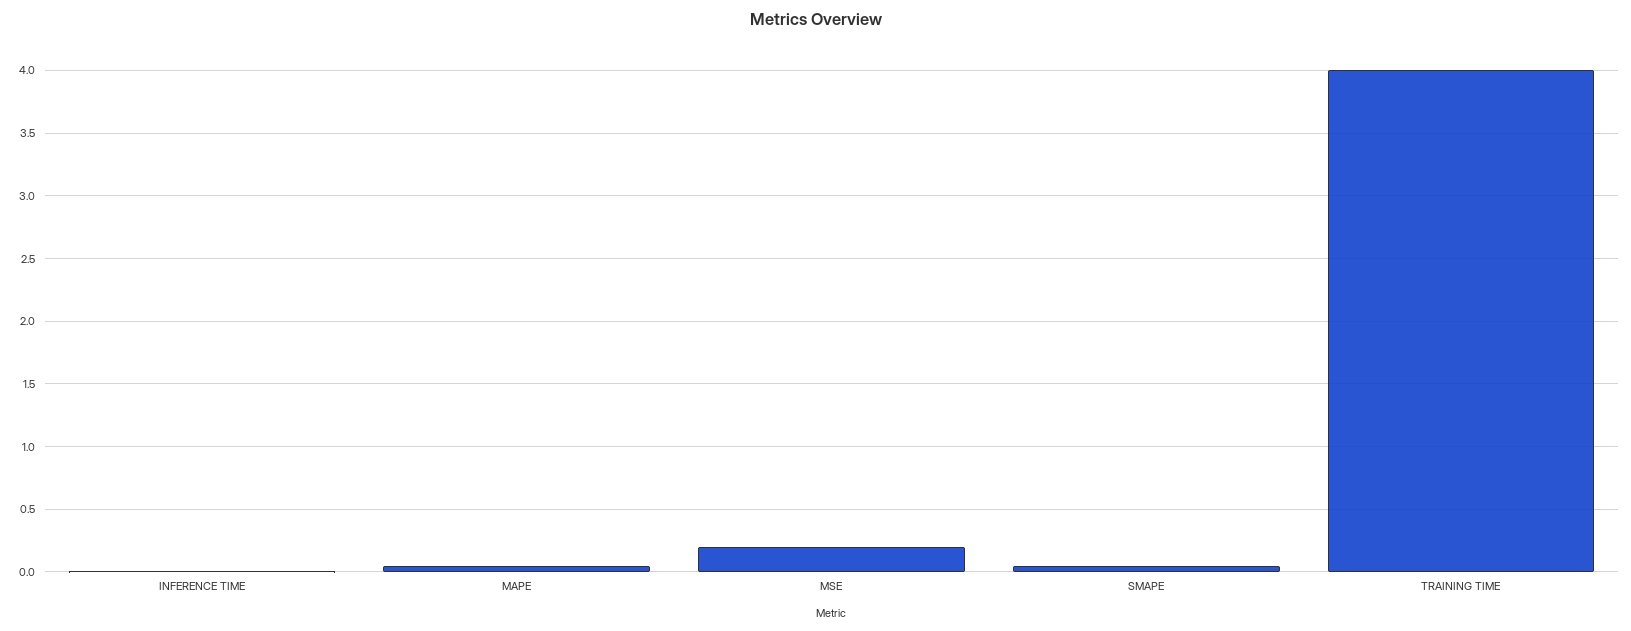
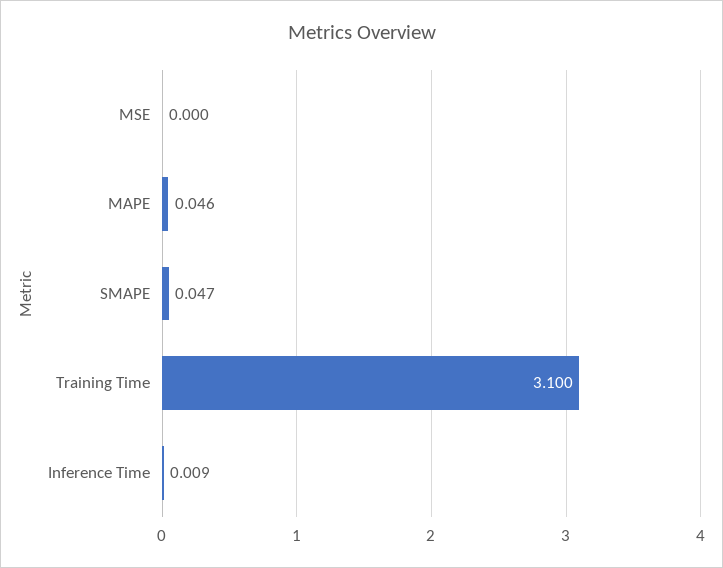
  {
    "INFERENCE TIME": 0.009,
    "MAPE": 0.046,
-   "MSE": 0.2,
+   "MSE": 0,
    "SMAPE": 0.047,
-   "TRAINING TIME": 4
+   "TRAINING TIME": 3.1
  }

